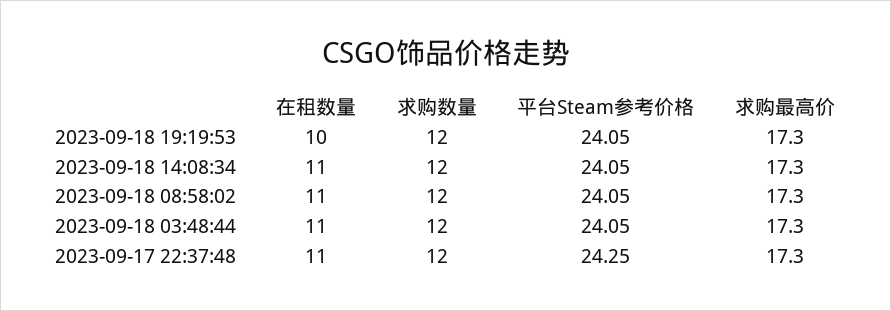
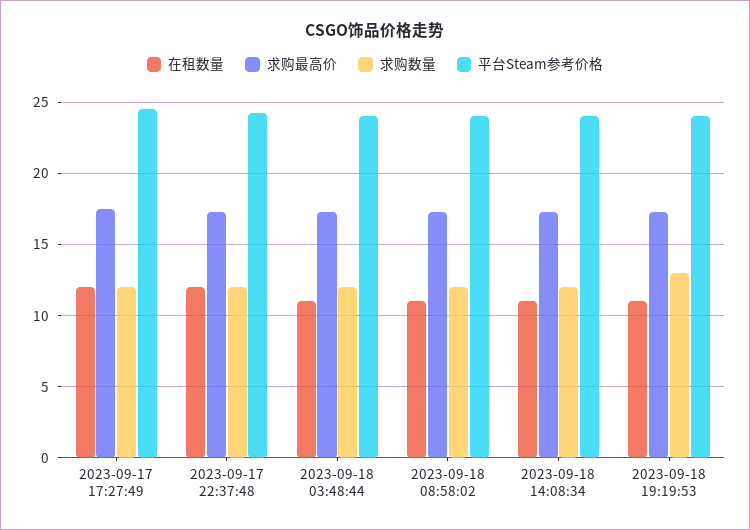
  {
    "在租数量": {
-     "2023-09-18 19:19:53": 10,
+     "2023-09-18 19:19:53": 11,
      "2023-09-18 14:08:34": 11,
      "2023-09-18 08:58:02": 11,
      "2023-09-18 03:48:44": 11,
-     "2023-09-17 22:37:48": 11
+     "2023-09-17 22:37:48": 12,
+     "2023-09-17 17:27:49": 12
    },
    "求购数量": {
-     "2023-09-18 19:19:53": 12,
+     "2023-09-18 19:19:53": 13,
      "2023-09-18 14:08:34": 12,
      "2023-09-18 08:58:02": 12,
      "2023-09-18 03:48:44": 12,
-     "2023-09-17 22:37:48": 12
+     "2023-09-17 22:37:48": 12,
+     "2023-09-17 17:27:49": 12
    },
    "平台Steam参考价格": {
      "2023-09-18 19:19:53": 24.05,
      "2023-09-18 14:08:34": 24.05,
      "2023-09-18 08:58:02": 24.05,
      "2023-09-18 03:48:44": 24.05,
-     "2023-09-17 22:37:48": 24.25
+     "2023-09-17 22:37:48": 24.25,
+     "2023-09-17 17:27:49": 24.5
    },
    "求购最高价": {
      "2023-09-18 19:19:53": 17.3,
      "2023-09-18 14:08:34": 17.3,
      "2023-09-18 08:58:02": 17.3,
      "2023-09-18 03:48:44": 17.3,
-     "2023-09-17 22:37:48": 17.3
+     "2023-09-17 22:37:48": 17.3,
+     "2023-09-17 17:27:49": 17.5
    }
  }

